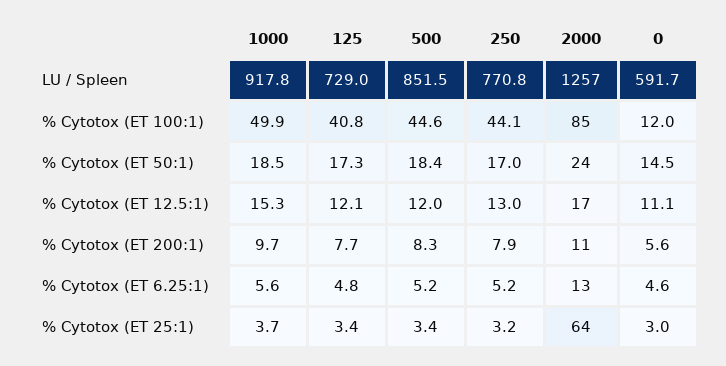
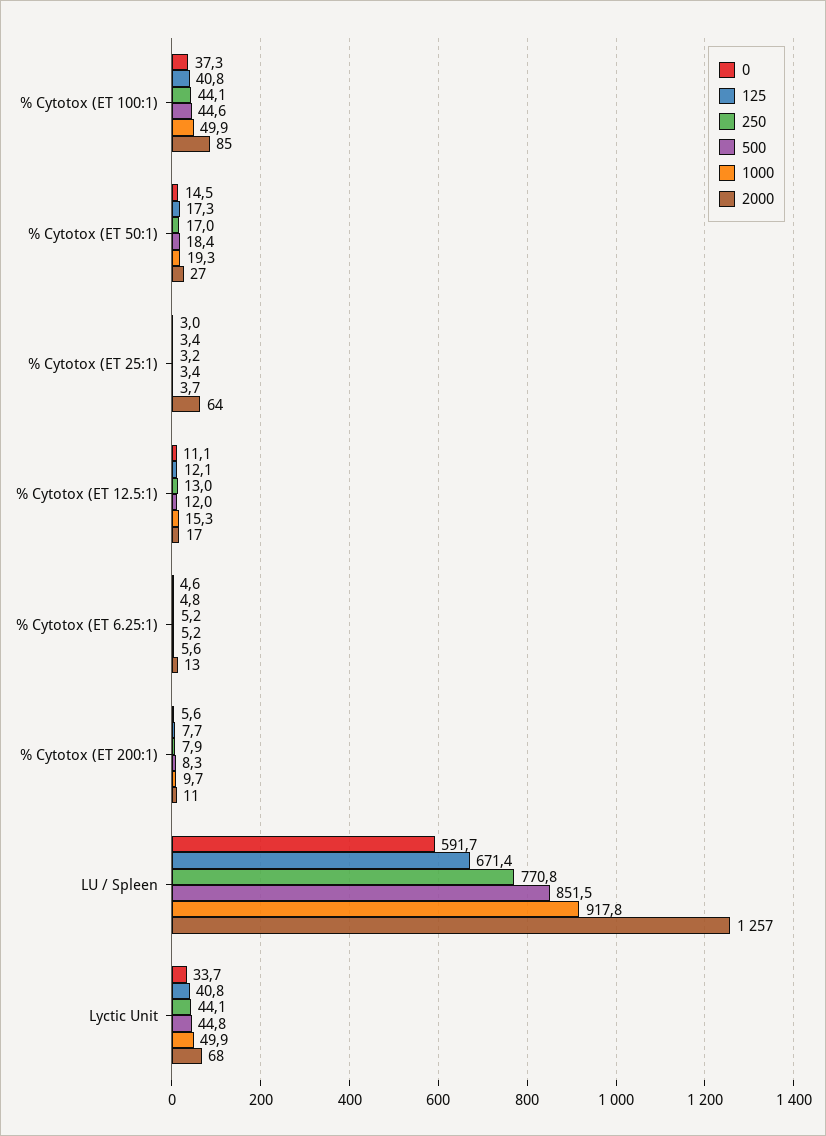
  {
    "1000": {
      "LU / Spleen": 917.8,
      "% Cytotox (ET 100:1)": 49.9,
-     "% Cytotox (ET 50:1)": 18.5,
+     "% Cytotox (ET 50:1)": 19.3,
      "% Cytotox (ET 12.5:1)": 15.3,
      "% Cytotox (ET 200:1)": 9.7,
      "% Cytotox (ET 6.25:1)": 5.6,
-     "% Cytotox (ET 25:1)": 3.7
+     "% Cytotox (ET 25:1)": 3.7,
+     "Lyctic Unit": 49.9
    },
    "125": {
-     "LU / Spleen": 729,
+     "LU / Spleen": 671.4,
      "% Cytotox (ET 100:1)": 40.8,
      "% Cytotox (ET 50:1)": 17.3,
      "% Cytotox (ET 12.5:1)": 12.1,
      "% Cytotox (ET 200:1)": 7.7,
      "% Cytotox (ET 6.25:1)": 4.8,
-     "% Cytotox (ET 25:1)": 3.4
+     "% Cytotox (ET 25:1)": 3.4,
+     "Lyctic Unit": 40.8
    },
    "500": {
      "LU / Spleen": 851.5,
      "% Cytotox (ET 100:1)": 44.6,
      "% Cytotox (ET 50:1)": 18.4,
      "% Cytotox (ET 12.5:1)": 12,
      "% Cytotox (ET 200:1)": 8.3,
      "% Cytotox (ET 6.25:1)": 5.2,
-     "% Cytotox (ET 25:1)": 3.4
+     "% Cytotox (ET 25:1)": 3.4,
+     "Lyctic Unit": 44.8
    },
    "250": {
      "LU / Spleen": 770.8,
      "% Cytotox (ET 100:1)": 44.1,
      "% Cytotox (ET 50:1)": 17,
      "% Cytotox (ET 12.5:1)": 13,
      "% Cytotox (ET 200:1)": 7.9,
      "% Cytotox (ET 6.25:1)": 5.2,
-     "% Cytotox (ET 25:1)": 3.2
+     "% Cytotox (ET 25:1)": 3.2,
+     "Lyctic Unit": 44.1
    },
    "2000": {
      "LU / Spleen": 1257,
      "% Cytotox (ET 100:1)": 85,
-     "% Cytotox (ET 50:1)": 24,
+     "% Cytotox (ET 50:1)": 27,
      "% Cytotox (ET 12.5:1)": 17,
      "% Cytotox (ET 200:1)": 11,
      "% Cytotox (ET 6.25:1)": 13,
-     "% Cytotox (ET 25:1)": 64
+     "% Cytotox (ET 25:1)": 64,
+     "Lyctic Unit": 68
    },
    "0": {
      "LU / Spleen": 591.7,
-     "% Cytotox (ET 100:1)": 12,
+     "% Cytotox (ET 100:1)": 37.3,
      "% Cytotox (ET 50:1)": 14.5,
      "% Cytotox (ET 12.5:1)": 11.1,
      "% Cytotox (ET 200:1)": 5.6,
      "% Cytotox (ET 6.25:1)": 4.6,
-     "% Cytotox (ET 25:1)": 3
+     "% Cytotox (ET 25:1)": 3,
+     "Lyctic Unit": 33.7
    }
  }

